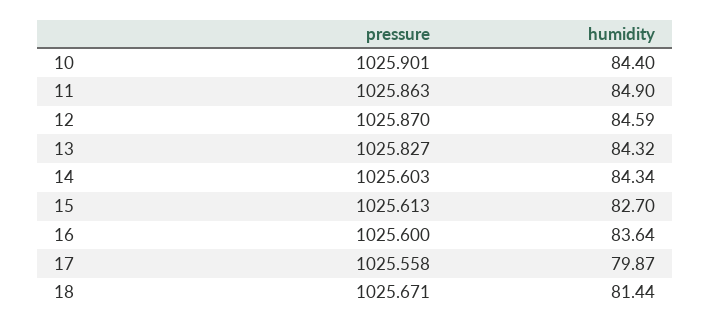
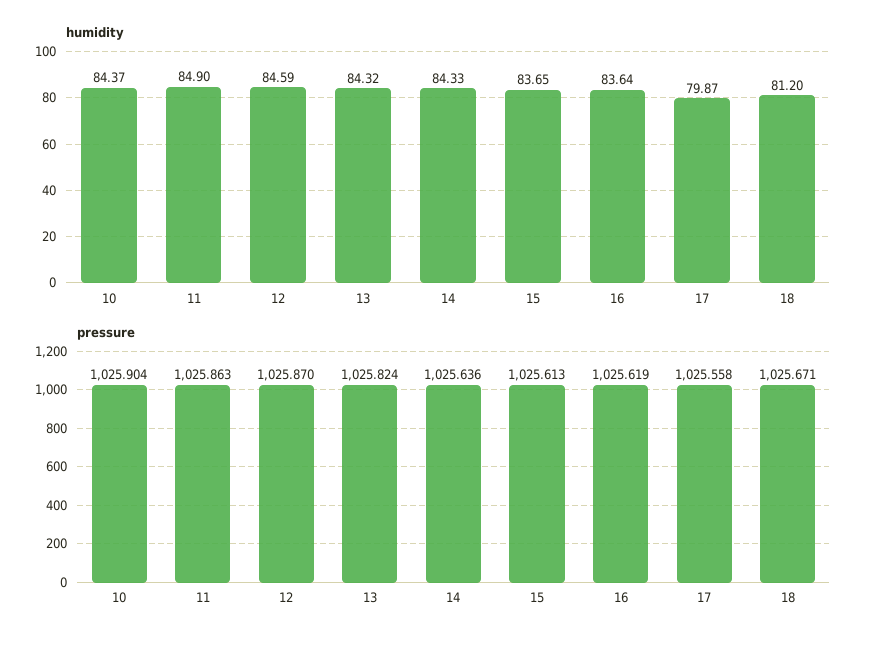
  {
    "pressure": {
-     "10": 1025.901,
+     "10": 1025.904,
      "11": 1025.863,
      "12": 1025.87,
-     "13": 1025.827,
+     "13": 1025.824,
-     "14": 1025.603,
+     "14": 1025.636,
      "15": 1025.613,
-     "16": 1025.6,
+     "16": 1025.619,
      "17": 1025.558,
      "18": 1025.671
    },
    "humidity": {
-     "10": 84.4,
+     "10": 84.37,
      "11": 84.9,
      "12": 84.59,
      "13": 84.32,
-     "14": 84.34,
+     "14": 84.33,
-     "15": 82.7,
+     "15": 83.65,
      "16": 83.64,
      "17": 79.87,
-     "18": 81.44
+     "18": 81.2
    }
  }

